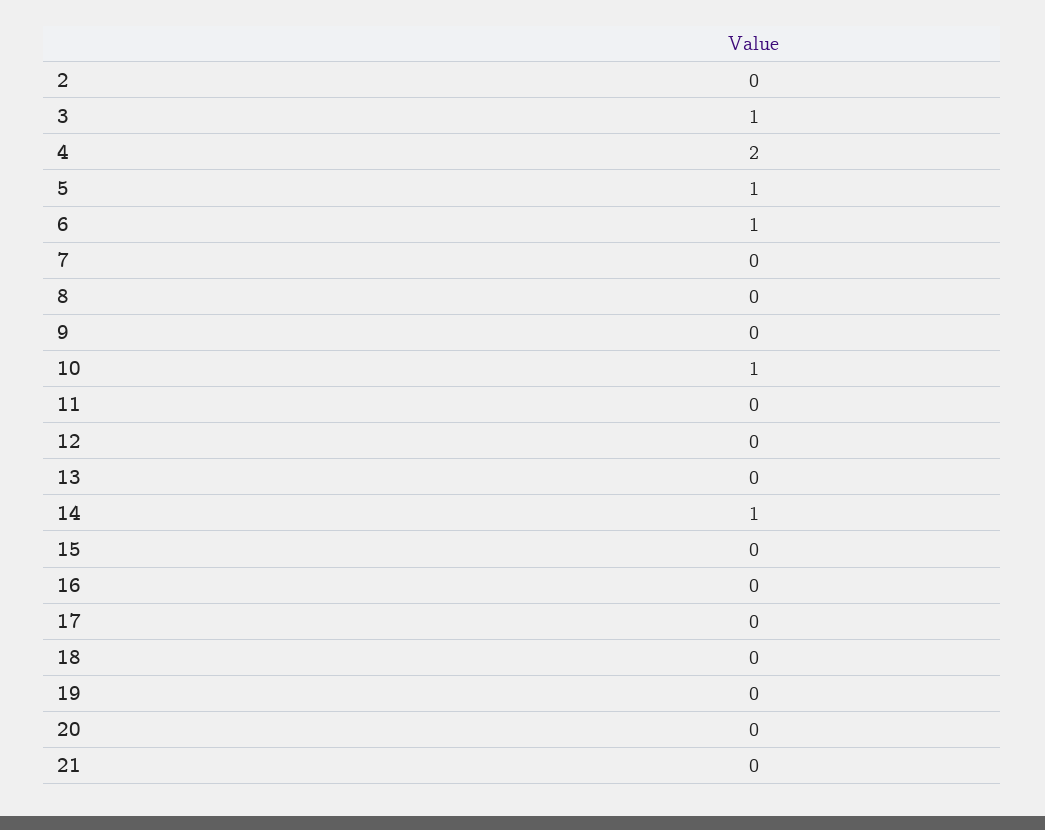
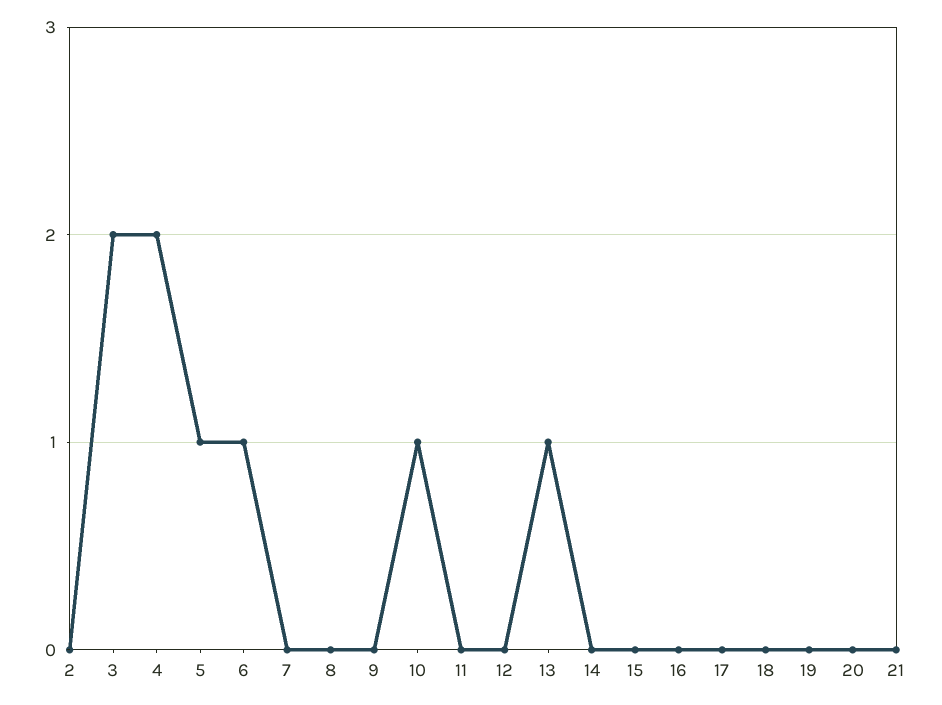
  {
    "2": 0,
-   "3": 1,
+   "3": 2,
    "4": 2,
    "5": 1,
    "6": 1,
    "7": 0,
    "8": 0,
    "9": 0,
    "10": 1,
    "11": 0,
    "12": 0,
-   "13": 0,
+   "13": 1,
-   "14": 1,
+   "14": 0,
    "15": 0,
    "16": 0,
    "17": 0,
    "18": 0,
    "19": 0,
    "20": 0,
    "21": 0
  }

